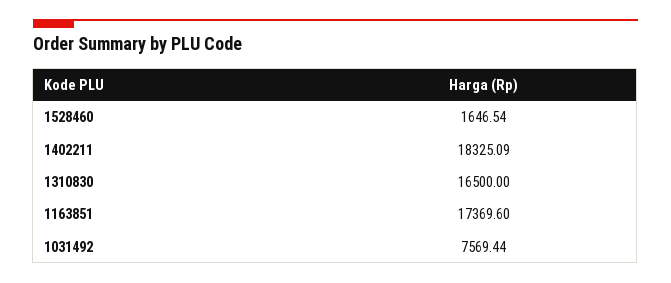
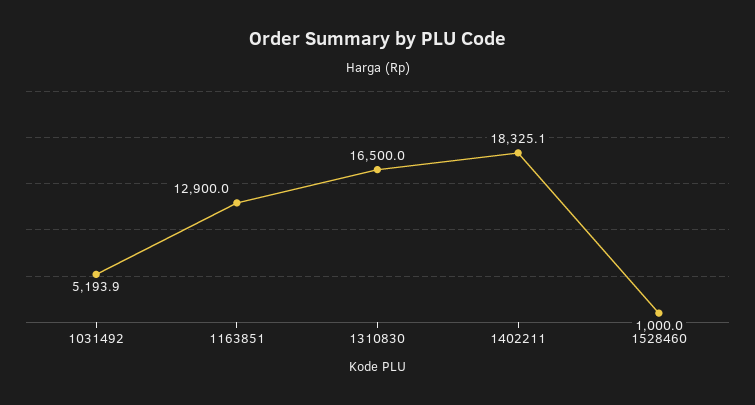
  {
-   "1528460": 1646.54,
+   "1528460": 1000,
    "1402211": 18325.09,
    "1310830": 16500,
-   "1163851": 17369.6,
+   "1163851": 12900,
-   "1031492": 7569.44
+   "1031492": 5193.9
  }

